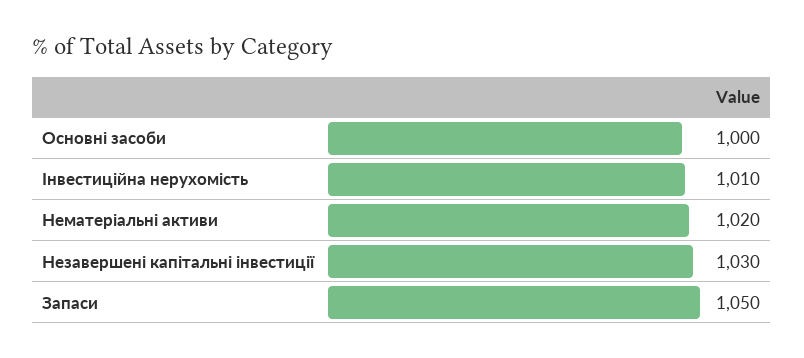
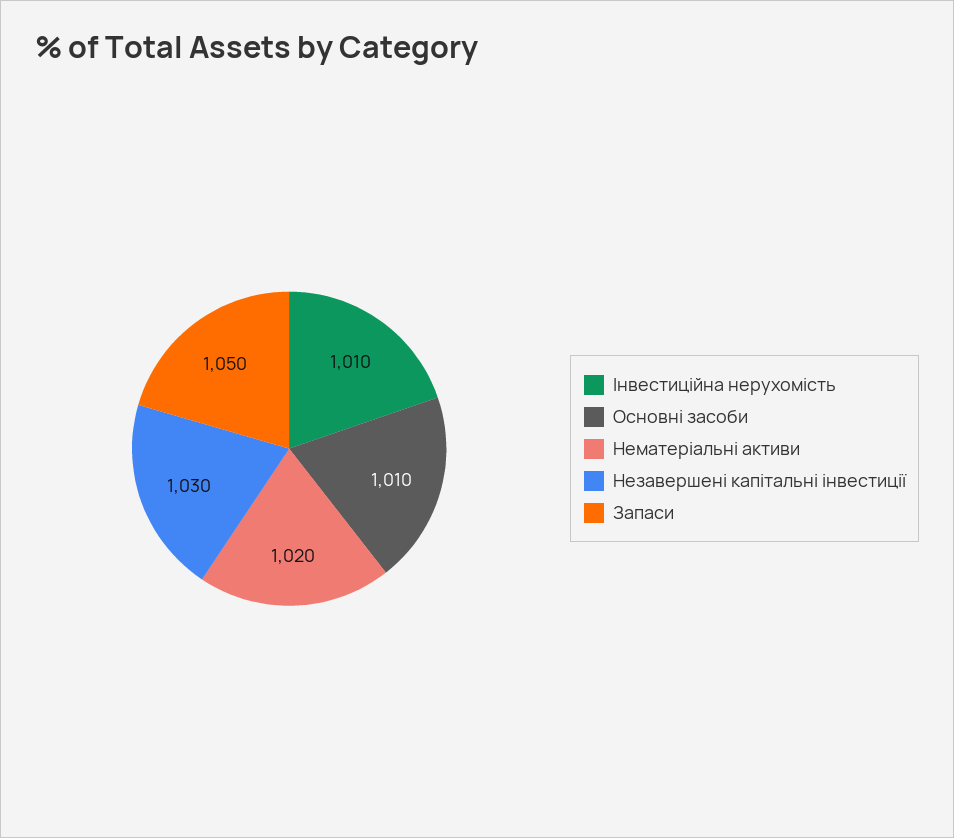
  {
-   "Основні засоби": 1000,
+   "Основні засоби": 1010,
    "Інвестиційна нерухомість": 1010,
    "Нематеріальні активи": 1020,
    "Незавершені капітальні інвестиції": 1030,
    "Запаси": 1050
  }

